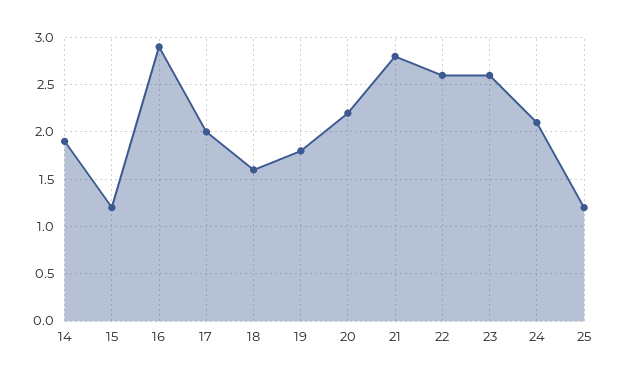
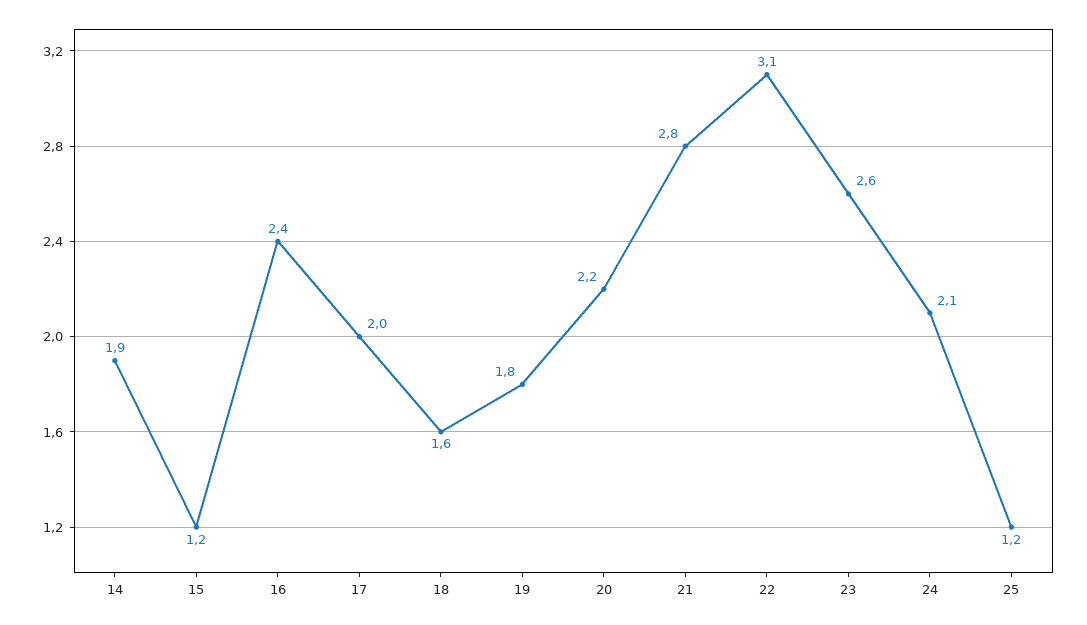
  {
    "14": 1.9,
    "15": 1.2,
-   "16": 2.9,
+   "16": 2.4,
    "17": 2,
    "18": 1.6,
    "19": 1.8,
    "20": 2.2,
    "21": 2.8,
-   "22": 2.6,
+   "22": 3.1,
    "23": 2.6,
    "24": 2.1,
    "25": 1.2
  }

